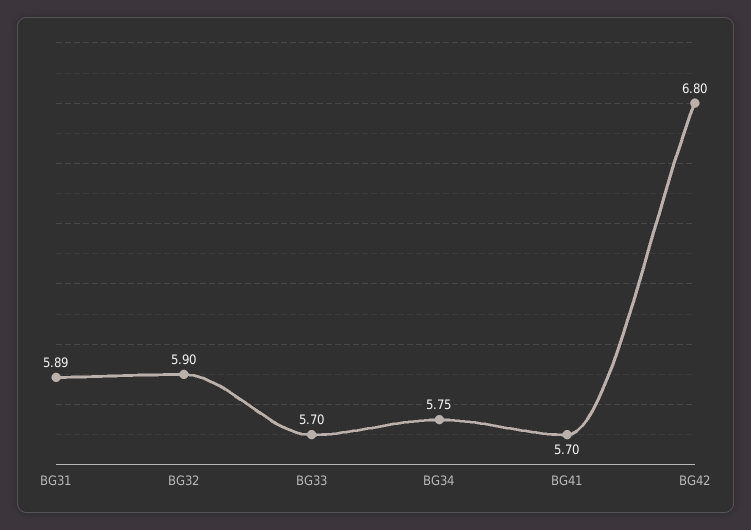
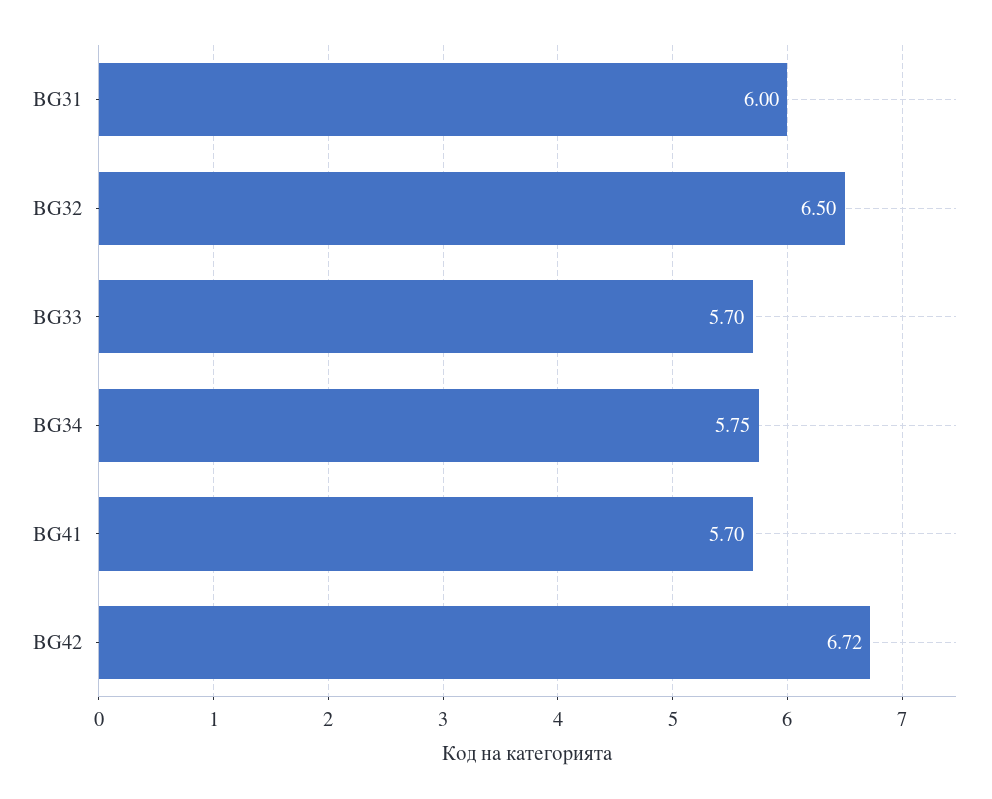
  {
-   "BG31": 5.89,
+   "BG31": 6,
-   "BG32": 5.9,
+   "BG32": 6.5,
    "BG33": 5.7,
    "BG34": 5.75,
    "BG41": 5.7,
-   "BG42": 6.8
+   "BG42": 6.72
  }

